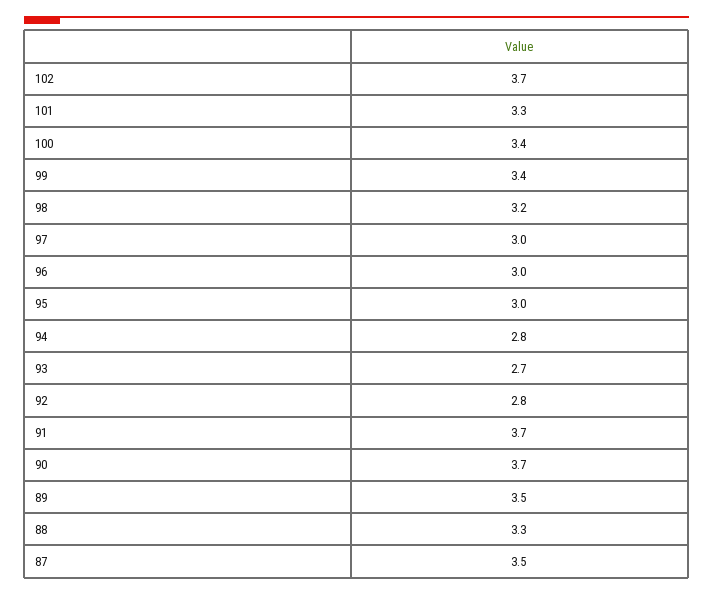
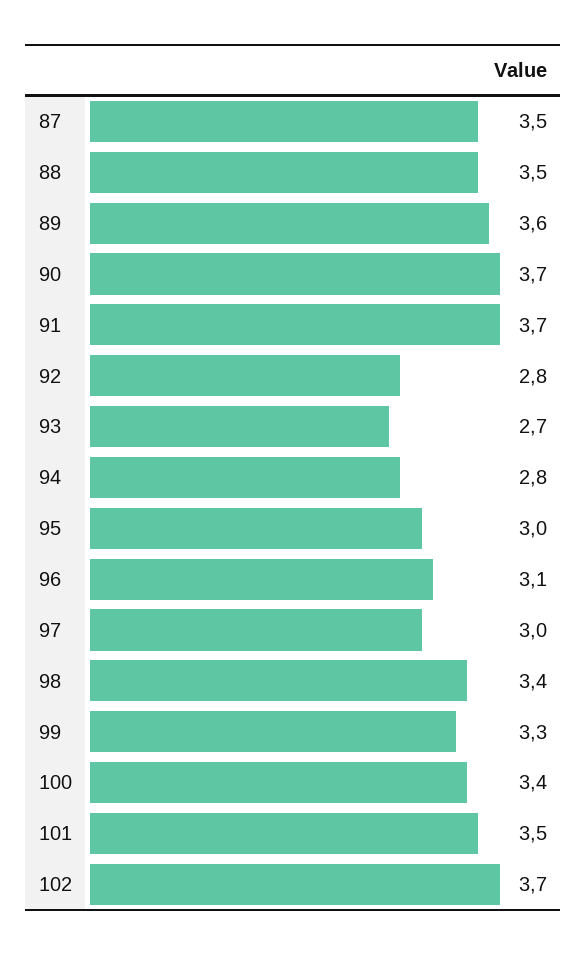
  {
    "102": 3.7,
-   "101": 3.3,
+   "101": 3.5,
    "100": 3.4,
-   "99": 3.4,
+   "99": 3.3,
-   "98": 3.2,
+   "98": 3.4,
    "97": 3,
-   "96": 3,
+   "96": 3.1,
    "95": 3,
    "94": 2.8,
    "93": 2.7,
    "92": 2.8,
    "91": 3.7,
    "90": 3.7,
-   "89": 3.5,
+   "89": 3.6,
-   "88": 3.3,
+   "88": 3.5,
    "87": 3.5
  }

